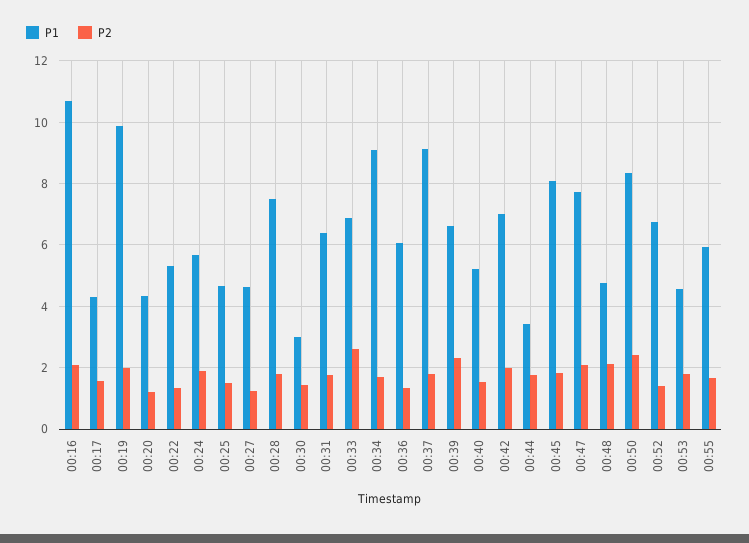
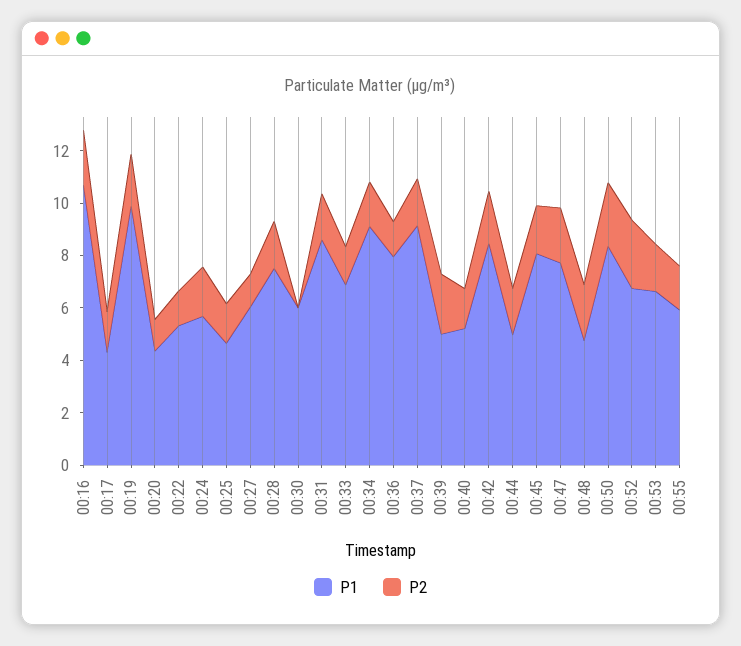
  {
    "P1": {
      "00:16": 10.6,
      "00:17": 4.4,
      "00:19": 9.8,
      "00:20": 4.4,
      "00:22": 5.4,
      "00:24": 5.6,
      "00:25": 4.6,
-     "00:27": 4.6,
+     "00:27": 6,
      "00:28": 7.6,
-     "00:30": 3,
+     "00:30": 6,
-     "00:31": 6.4,
+     "00:31": 8.5,
      "00:33": 6.8,
      "00:34": 9.2,
-     "00:36": 6,
+     "00:36": 8,
      "00:37": 9.2,
-     "00:39": 6.6,
+     "00:39": 5,
      "00:40": 5.2,
-     "00:42": 7,
+     "00:42": 8.5,
-     "00:44": 3.4,
+     "00:44": 5,
      "00:45": 8,
      "00:47": 7.8,
      "00:48": 4.8,
      "00:50": 8.4,
      "00:52": 6.8,
-     "00:53": 4.6,
+     "00:53": 6.5,
      "00:55": 6
    },
    "P2": {
      "00:16": 2.2,
      "00:17": 1.6,
      "00:19": 2,
      "00:20": 1.2,
      "00:22": 1.4,
      "00:24": 1.8,
      "00:25": 1.6,
      "00:27": 1.2,
      "00:28": 1.8,
-     "00:30": 1.4,
+     "00:30": 0,
      "00:31": 1.8,
-     "00:33": 2.6,
+     "00:33": 1.5,
      "00:34": 1.8,
      "00:36": 1.4,
      "00:37": 1.8,
      "00:39": 2.4,
      "00:40": 1.6,
      "00:42": 2,
      "00:44": 1.8,
      "00:45": 1.8,
      "00:47": 2.2,
      "00:48": 2.2,
      "00:50": 2.4,
-     "00:52": 1.4,
+     "00:52": 2.5,
      "00:53": 1.8,
      "00:55": 1.6
    }
  }

